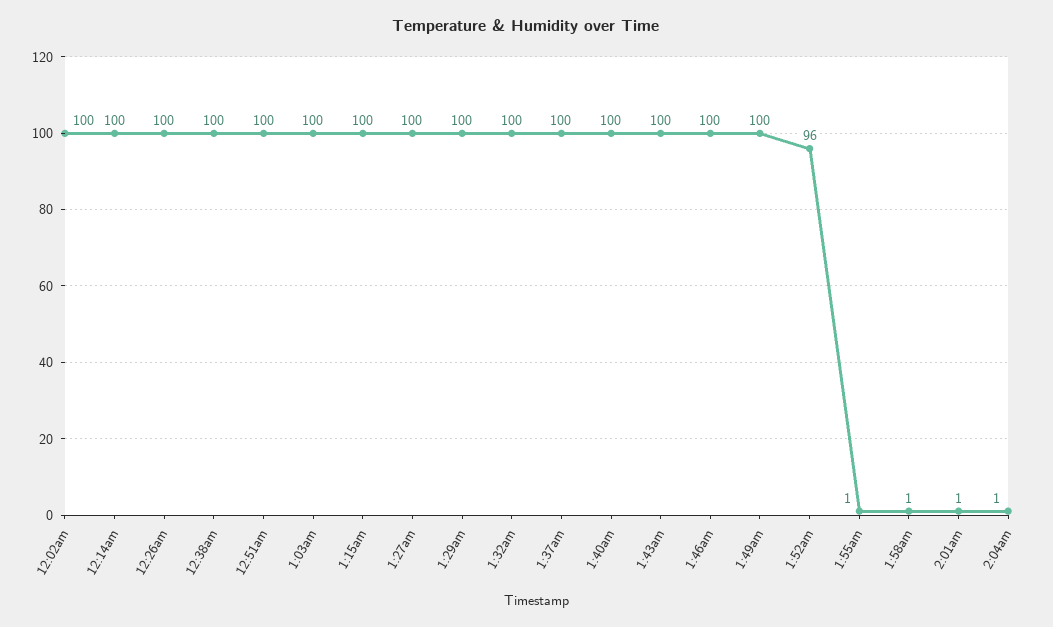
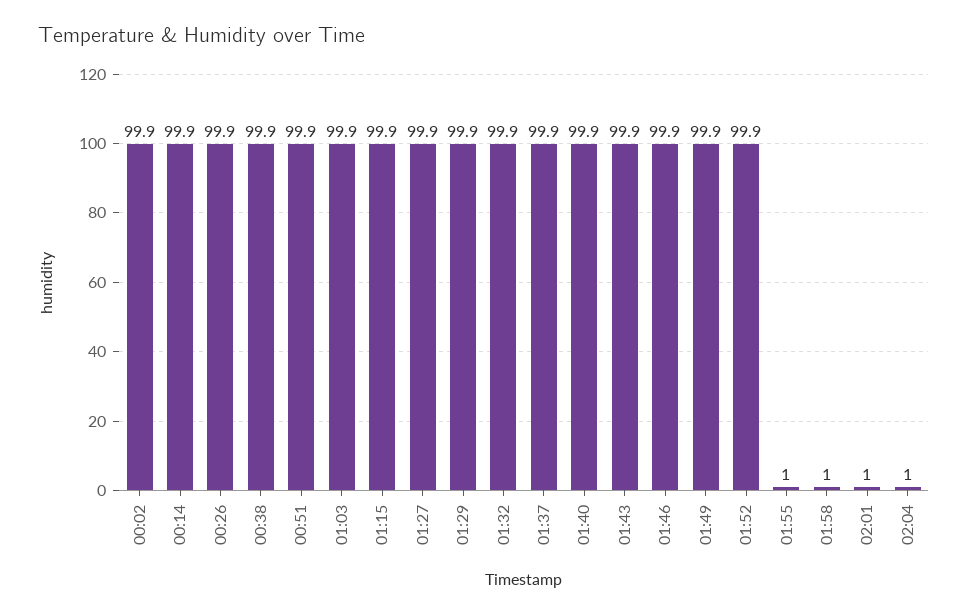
  {
    "12:02am": 99.9,
    "12:14am": 99.9,
    "12:26am": 99.9,
    "12:38am": 99.9,
    "12:51am": 99.9,
    "1:03am": 99.9,
    "1:15am": 99.9,
    "1:27am": 99.9,
    "1:29am": 99.9,
    "1:32am": 99.9,
    "1:37am": 99.9,
    "1:40am": 99.9,
    "1:43am": 99.9,
    "1:46am": 99.9,
    "1:49am": 99.9,
-   "1:52am": 96,
+   "1:52am": 99.9,
    "1:55am": 1,
    "1:58am": 1,
    "2:01am": 1,
    "2:04am": 1
  }

